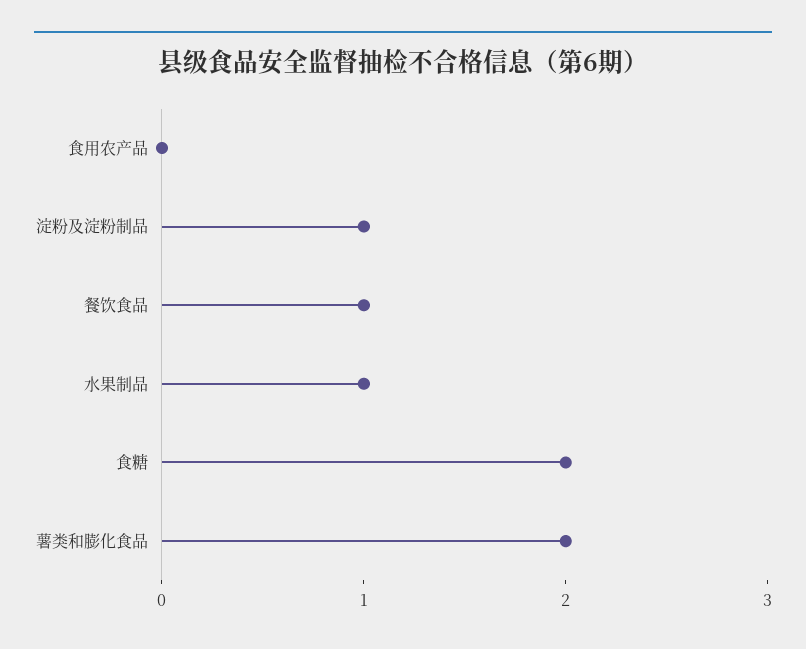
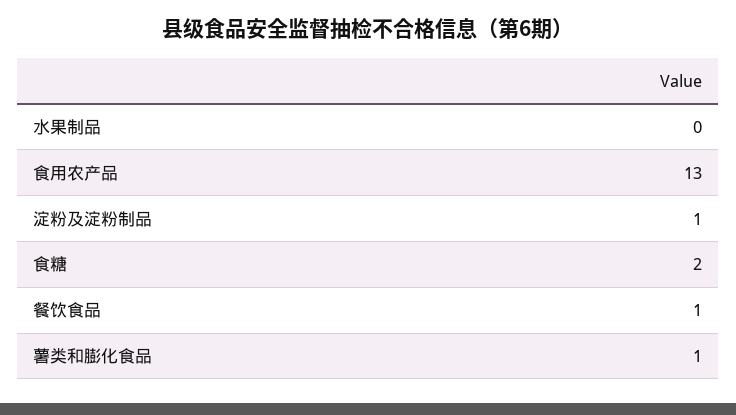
  {
-   "食用农产品": 0,
+   "食用农产品": 13,
    "淀粉及淀粉制品": 1,
    "餐饮食品": 1,
-   "水果制品": 1,
+   "水果制品": 0,
    "食糖": 2,
-   "薯类和膨化食品": 2
+   "薯类和膨化食品": 1
  }

